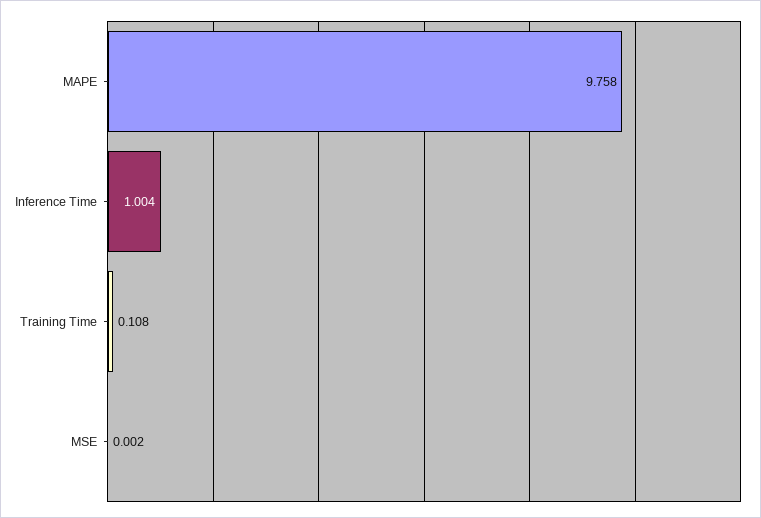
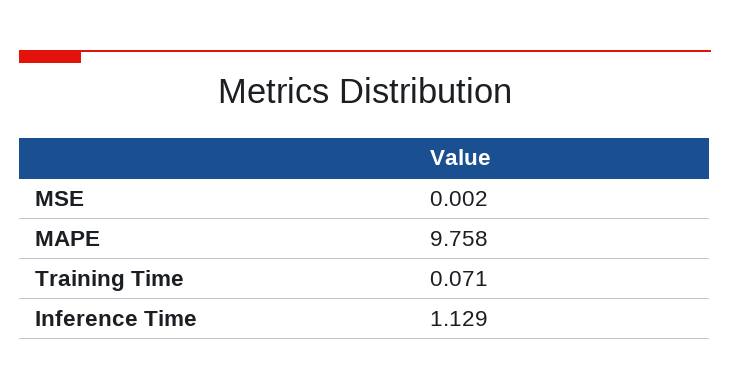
  {
    "MAPE": 9.758,
-   "Inference Time": 1.004,
+   "Inference Time": 1.129,
-   "Training Time": 0.108,
+   "Training Time": 0.071,
    "MSE": 0.002
  }

